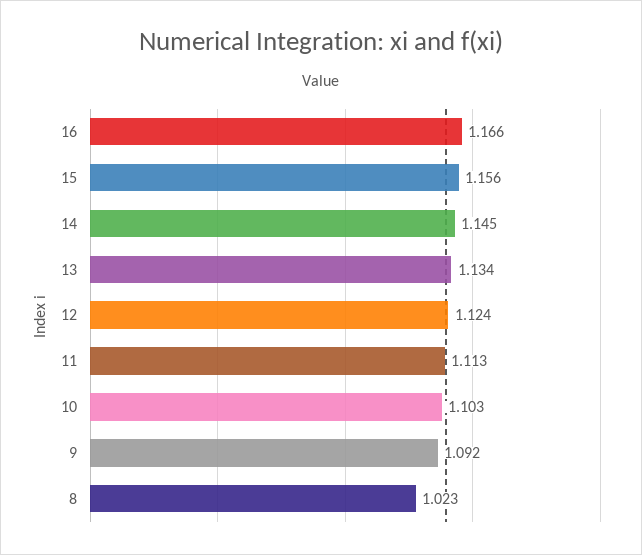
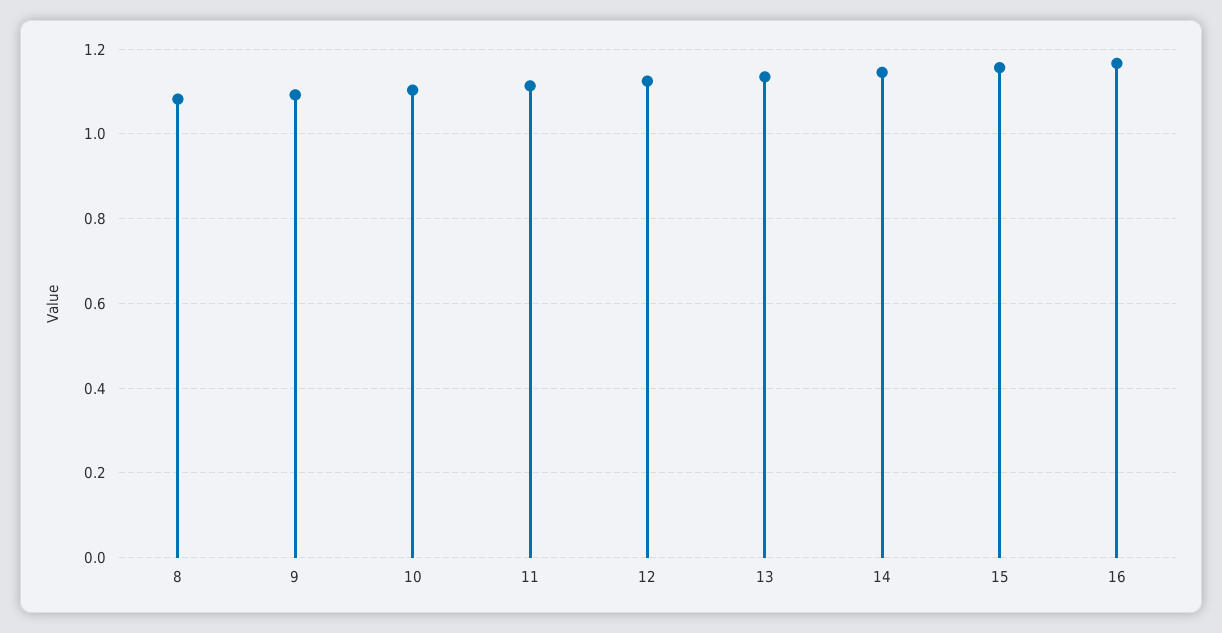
  {
    "16": 1.166,
    "15": 1.156,
    "14": 1.145,
    "13": 1.134,
    "12": 1.124,
    "11": 1.113,
    "10": 1.103,
    "9": 1.092,
-   "8": 1.023
+   "8": 1.08
  }

